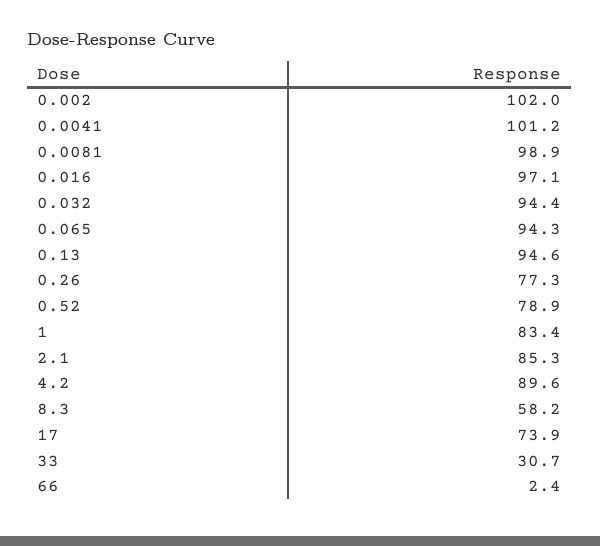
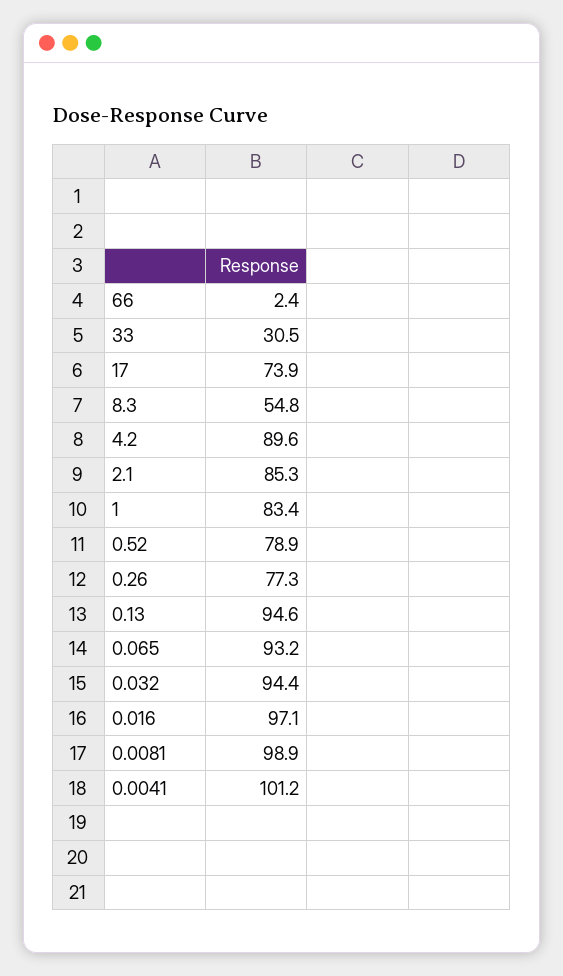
  {
-   "0.002": 102,
    "0.0041": 101.2,
    "0.0081": 98.9,
    "0.016": 97.1,
    "0.032": 94.4,
-   "0.065": 94.3,
+   "0.065": 93.2,
    "0.13": 94.6,
    "0.26": 77.3,
    "0.52": 78.9,
    "1": 83.4,
    "2.1": 85.3,
    "4.2": 89.6,
-   "8.3": 58.2,
+   "8.3": 54.8,
    "17": 73.9,
-   "33": 30.7,
+   "33": 30.5,
    "66": 2.4
  }

